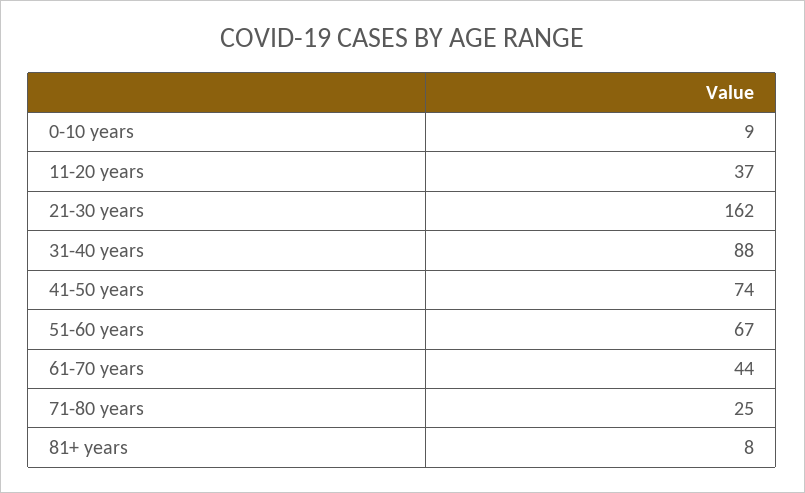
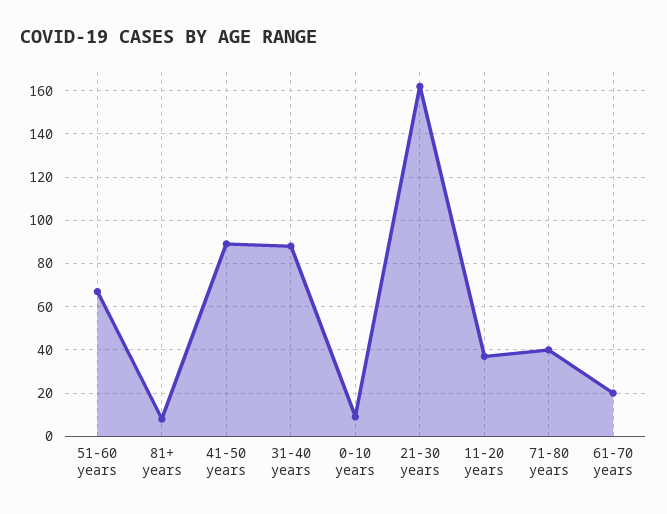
  {
    "0-10 years": 9,
    "11-20 years": 37,
    "21-30 years": 162,
    "31-40 years": 88,
-   "41-50 years": 74,
+   "41-50 years": 90,
    "51-60 years": 67,
-   "61-70 years": 44,
+   "61-70 years": 20,
-   "71-80 years": 25,
+   "71-80 years": 40,
    "81+ years": 8
  }

